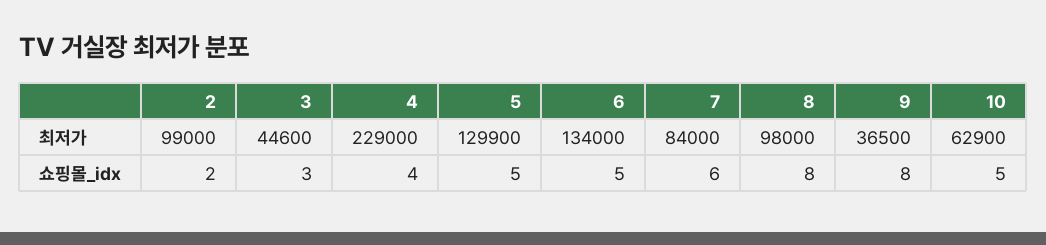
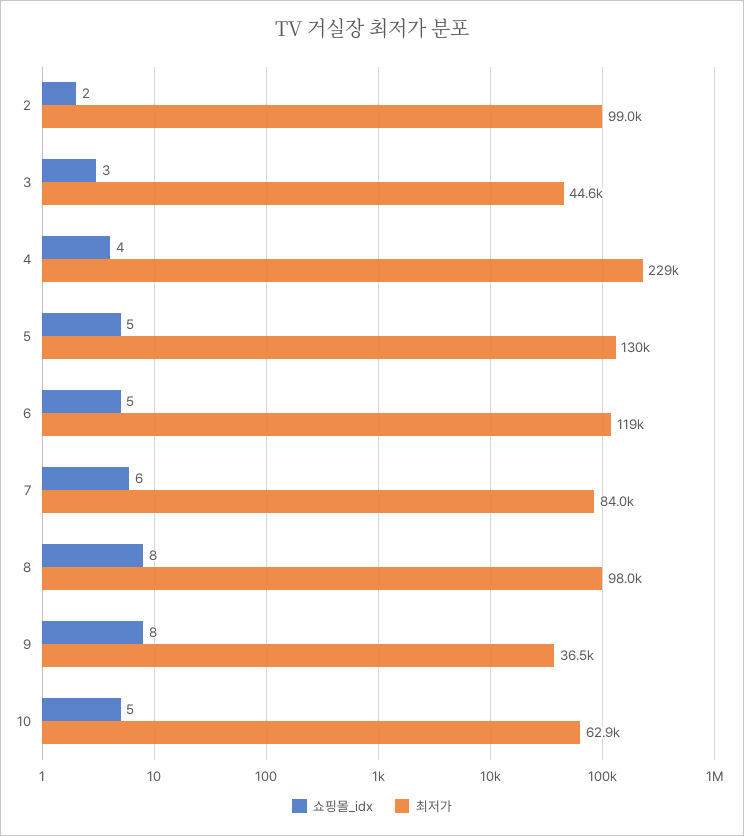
  {
    "최저가": {
      "2": 99000,
      "3": 44600,
      "4": 229000,
      "5": 129900,
-     "6": 134000,
+     "6": 119000,
      "7": 84000,
      "8": 98000,
      "9": 36500,
      "10": 62900
    },
    "쇼핑몰_idx": {
      "2": 2,
      "3": 3,
      "4": 4,
      "5": 5,
      "6": 5,
      "7": 6,
      "8": 8,
      "9": 8,
      "10": 5
    }
  }

